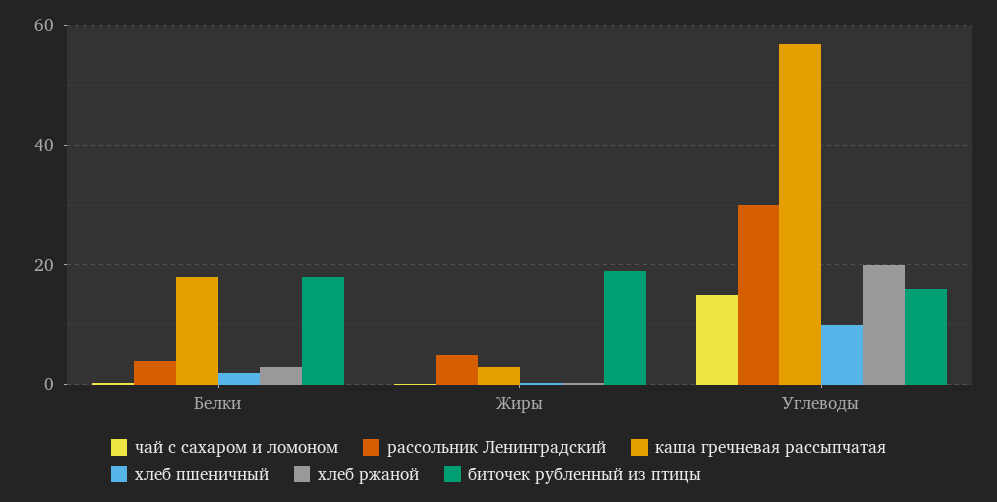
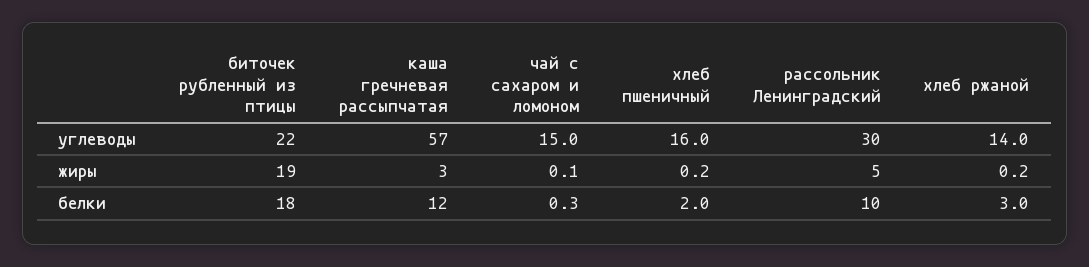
  {
    "чай с сахаром и ломоном": {
      "Белки": 0.3,
      "Жиры": 0.1,
      "Углеводы": 15
    },
    "рассольник Ленинградский": {
-     "Белки": 4,
+     "Белки": 10,
      "Жиры": 5,
      "Углеводы": 30
    },
    "каша гречневая рассыпчатая": {
-     "Белки": 18,
+     "Белки": 12,
      "Жиры": 3,
      "Углеводы": 57
    },
    "хлеб пшеничный": {
      "Белки": 2,
      "Жиры": 0.2,
-     "Углеводы": 10
+     "Углеводы": 16
    },
    "хлеб ржаной": {
      "Белки": 3,
      "Жиры": 0.2,
-     "Углеводы": 20
+     "Углеводы": 14
    },
    "биточек рубленный из птицы": {
      "Белки": 18,
      "Жиры": 19,
-     "Углеводы": 16
+     "Углеводы": 22
    }
  }

